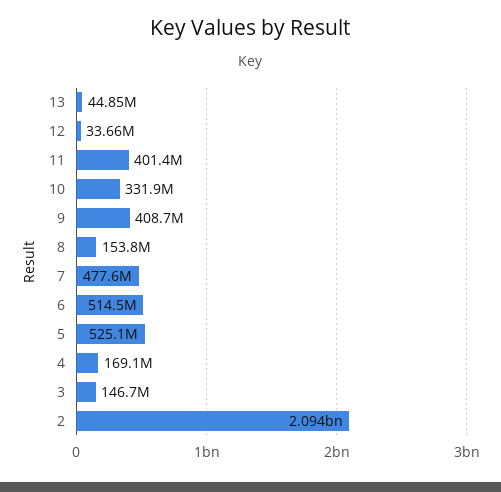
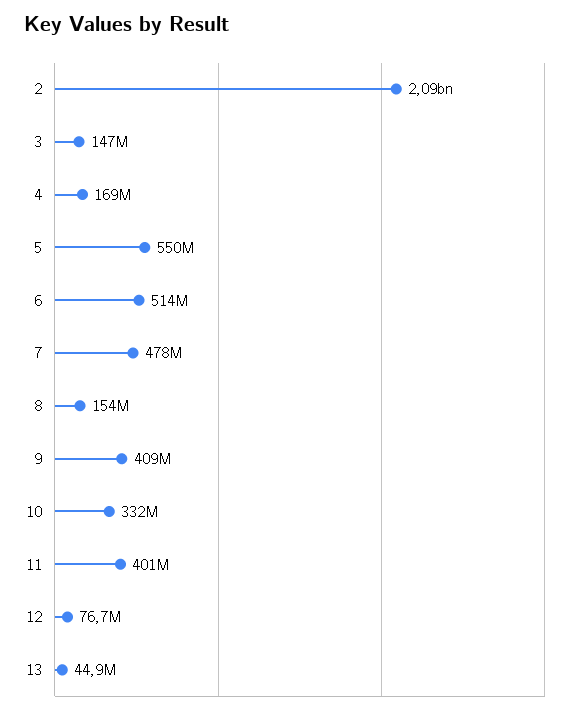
  {
    "13": 44850000,
-   "12": 33660000,
+   "12": 76700000,
    "11": 401400000,
    "10": 331900000,
    "9": 408700000,
    "8": 153800000,
    "7": 477600000,
    "6": 514500000,
-   "5": 525100000,
+   "5": 550000000,
    "4": 169100000,
    "3": 146700000,
    "2": 2094000000
  }

